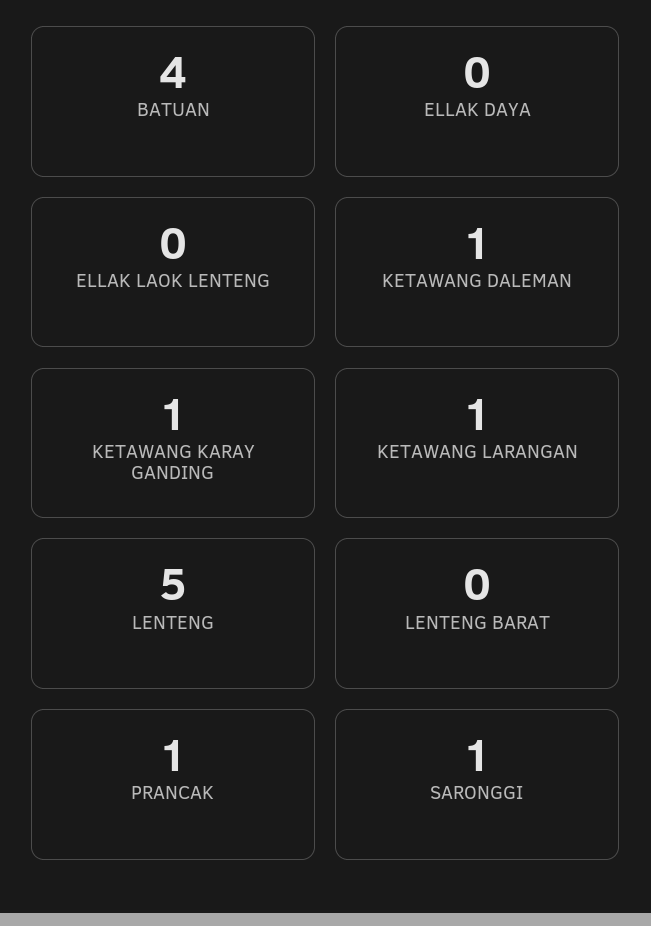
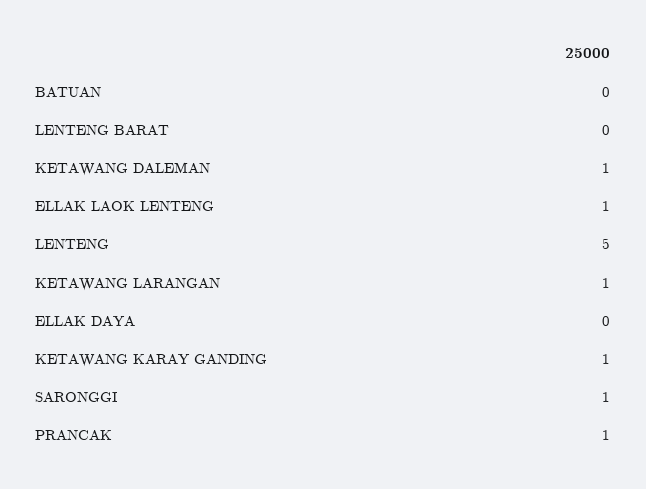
  {
-   "BATUAN": 4,
+   "BATUAN": 0,
    "ELLAK DAYA": 0,
-   "ELLAK LAOK LENTENG": 0,
+   "ELLAK LAOK LENTENG": 1,
    "KETAWANG DALEMAN": 1,
    "KETAWANG KARAY GANDING": 1,
    "KETAWANG LARANGAN": 1,
    "LENTENG": 5,
    "LENTENG BARAT": 0,
    "PRANCAK": 1,
    "SARONGGI": 1
  }

